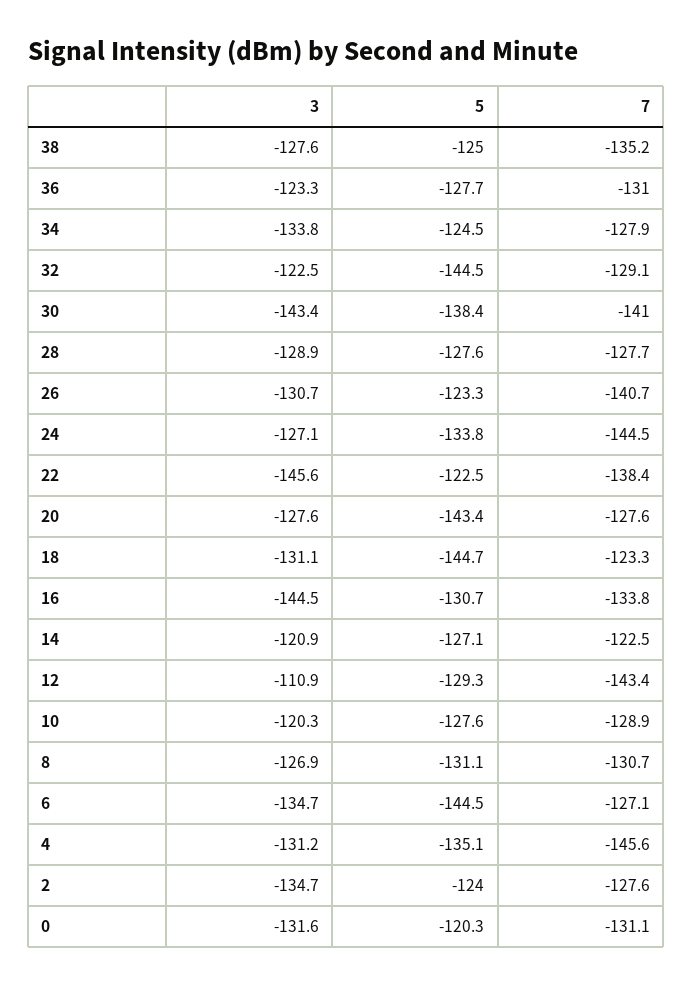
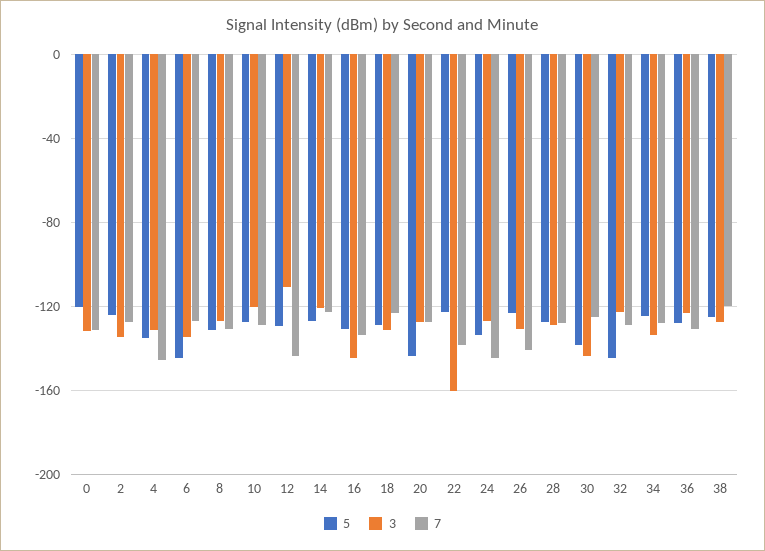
  {
    "3": {
      "38": -127.6,
      "36": -123.3,
      "34": -133.8,
      "32": -122.5,
      "30": -143.4,
      "28": -128.9,
      "26": -130.7,
      "24": -127.1,
-     "22": -145.6,
+     "22": -160,
      "20": -127.6,
      "18": -131.1,
      "16": -144.5,
      "14": -120.9,
      "12": -110.9,
      "10": -120.3,
      "8": -126.9,
      "6": -134.7,
      "4": -131.2,
      "2": -134.7,
      "0": -131.6
    },
    "5": {
      "38": -125,
      "36": -127.7,
      "34": -124.5,
      "32": -144.5,
      "30": -138.4,
      "28": -127.6,
      "26": -123.3,
      "24": -133.8,
      "22": -122.5,
      "20": -143.4,
-     "18": -144.7,
+     "18": -130,
      "16": -130.7,
      "14": -127.1,
      "12": -129.3,
      "10": -127.6,
      "8": -131.1,
      "6": -144.5,
      "4": -135.1,
      "2": -124,
      "0": -120.3
    },
    "7": {
-     "38": -135.2,
+     "38": -120,
      "36": -131,
      "34": -127.9,
      "32": -129.1,
-     "30": -141,
+     "30": -125,
      "28": -127.7,
      "26": -140.7,
      "24": -144.5,
      "22": -138.4,
      "20": -127.6,
      "18": -123.3,
      "16": -133.8,
      "14": -122.5,
      "12": -143.4,
      "10": -128.9,
      "8": -130.7,
      "6": -127.1,
      "4": -145.6,
      "2": -127.6,
      "0": -131.1
    }
  }

